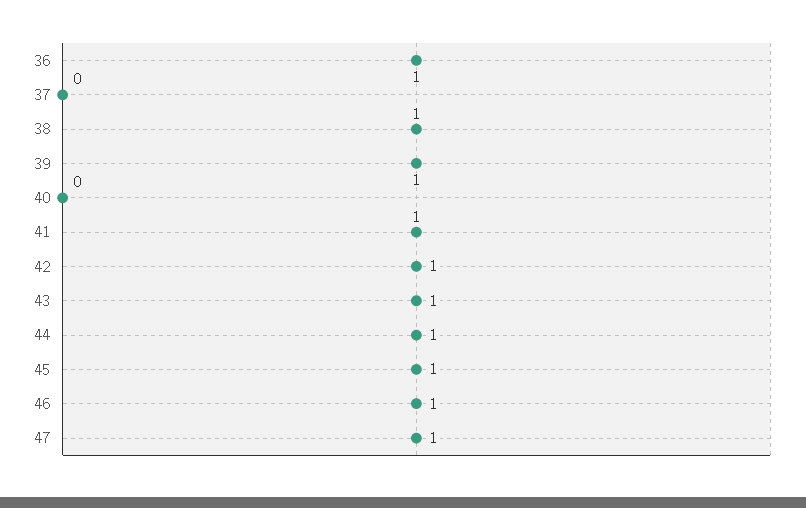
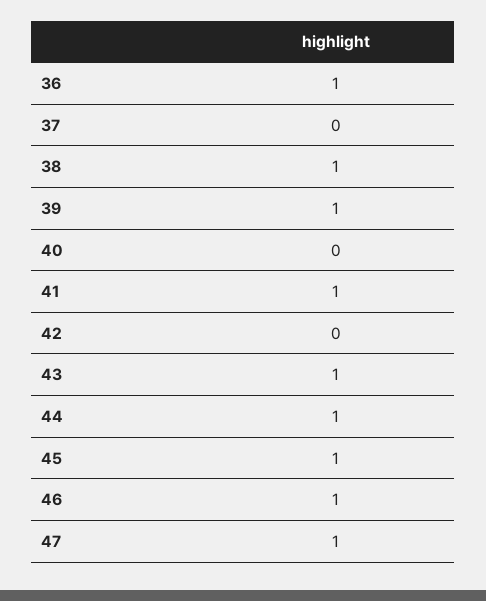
  {
    "36": 1,
    "37": 0,
    "38": 1,
    "39": 1,
    "40": 0,
    "41": 1,
-   "42": 1,
+   "42": 0,
    "43": 1,
    "44": 1,
    "45": 1,
    "46": 1,
    "47": 1
  }

